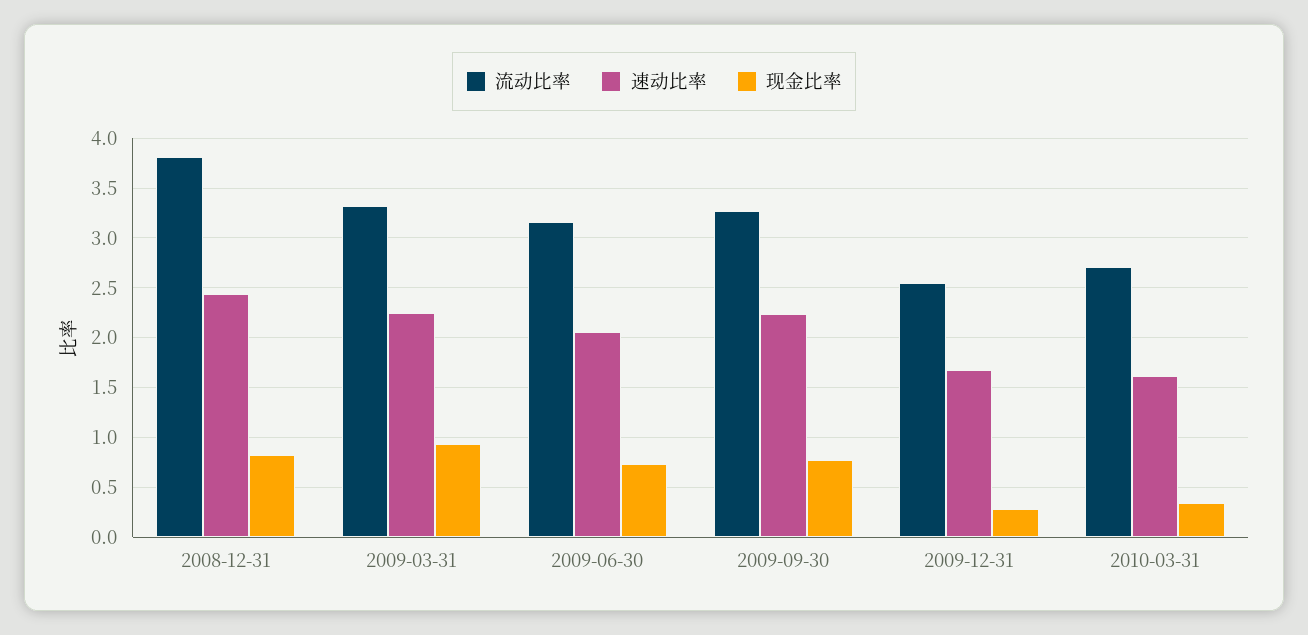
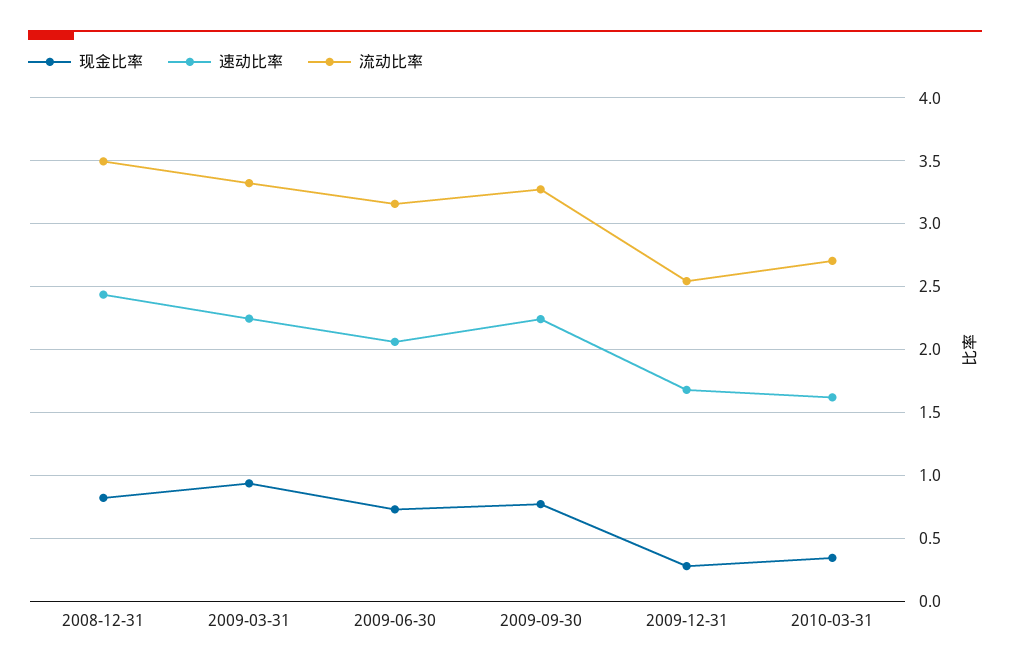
  {
    "流动比率": {
-     "2008-12-31": 3.8,
+     "2008-12-31": 3.5,
      "2009-03-31": 3.3,
      "2009-06-30": 3.15,
      "2009-09-30": 3.25,
      "2009-12-31": 2.55,
      "2010-03-31": 2.7
    },
    "速动比率": {
      "2008-12-31": 2.45,
      "2009-03-31": 2.25,
      "2009-06-30": 2.05,
      "2009-09-30": 2.25,
      "2009-12-31": 1.7,
      "2010-03-31": 1.6
    },
    "现金比率": {
      "2008-12-31": 0.8,
      "2009-03-31": 0.95,
      "2009-06-30": 0.75,
      "2009-09-30": 0.75,
      "2009-12-31": 0.3,
      "2010-03-31": 0.35
    }
  }

